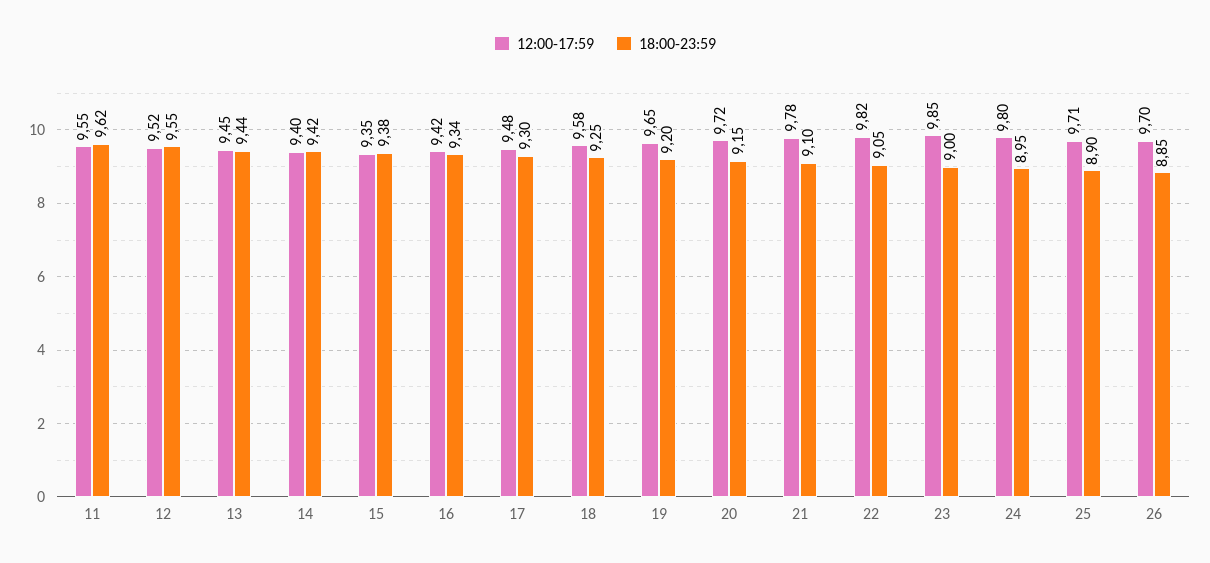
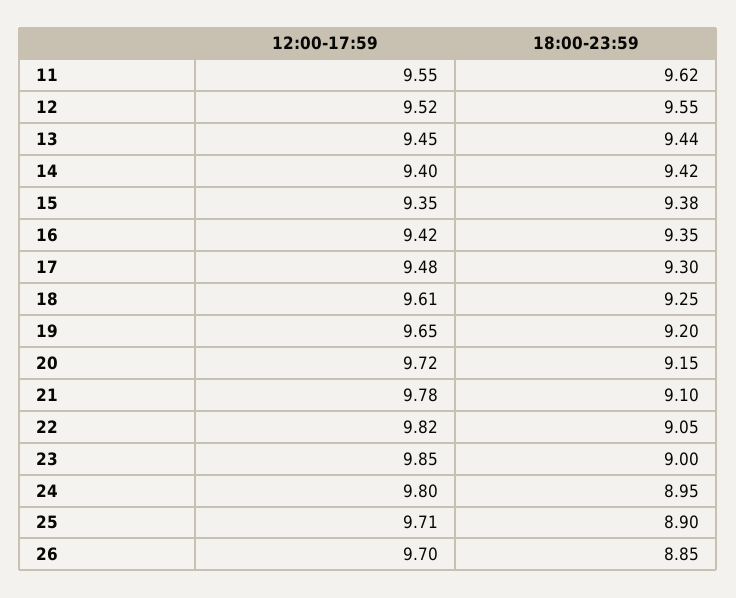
  {
    "12:00-17:59": {
      "11": 9.55,
      "12": 9.52,
      "13": 9.45,
      "14": 9.4,
      "15": 9.35,
      "16": 9.42,
      "17": 9.48,
-     "18": 9.58,
+     "18": 9.61,
      "19": 9.65,
      "20": 9.72,
      "21": 9.78,
      "22": 9.82,
      "23": 9.85,
      "24": 9.8,
      "25": 9.71,
      "26": 9.7
    },
    "18:00-23:59": {
      "11": 9.62,
      "12": 9.55,
      "13": 9.44,
      "14": 9.42,
      "15": 9.38,
-     "16": 9.34,
+     "16": 9.35,
      "17": 9.3,
      "18": 9.25,
      "19": 9.2,
      "20": 9.15,
      "21": 9.1,
      "22": 9.05,
      "23": 9,
      "24": 8.95,
      "25": 8.9,
      "26": 8.85
    }
  }

